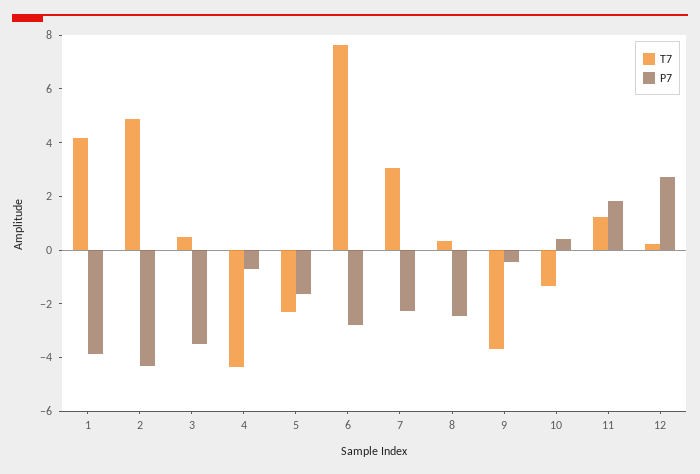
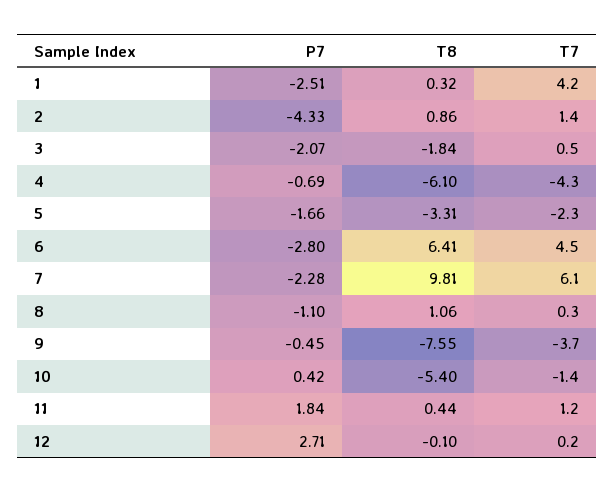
  {
    "T7": {
      "1": 4.2,
-     "2": 5,
+     "2": 1.4,
      "3": 0.5,
      "4": -4.3,
      "5": -2.3,
-     "6": 7.5,
+     "6": 4.5,
-     "7": 3,
+     "7": 6.1,
      "8": 0.3,
      "9": -3.7,
      "10": -1.4,
      "11": 1.2,
      "12": 0.2
    },
    "P7": {
-     "1": -4,
+     "1": -2.51,
      "2": -4.33,
-     "3": -3.5,
+     "3": -2.07,
      "4": -0.69,
      "5": -1.66,
      "6": -2.8,
      "7": -2.28,
-     "8": -2.5,
+     "8": -1.1,
      "9": -0.45,
      "10": 0.42,
      "11": 1.84,
      "12": 2.71
-   }
+   },
+   "T8": {
+     "1": 0.32,
+     "2": 0.86,
+     "3": -1.84,
+     "4": -6.1,
+     "5": -3.31,
+     "6": 6.41,
+     "7": 9.81,
+     "8": 1.06,
+     "9": -7.55,
+     "10": -5.4,
+     "11": 0.44,
+     "12": -0.1
+   }
  }

